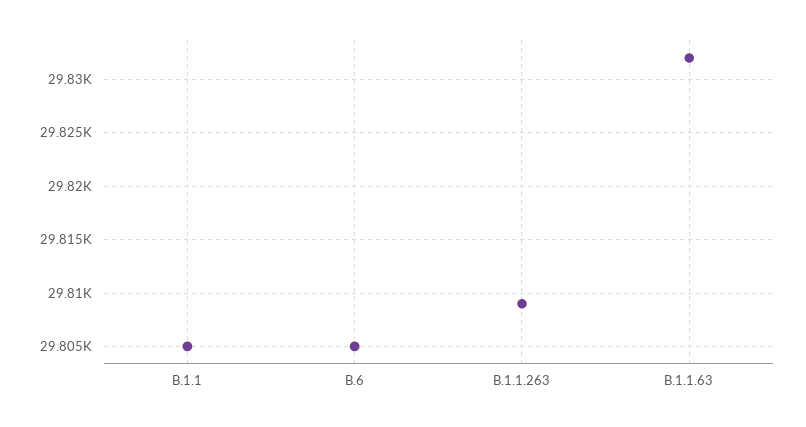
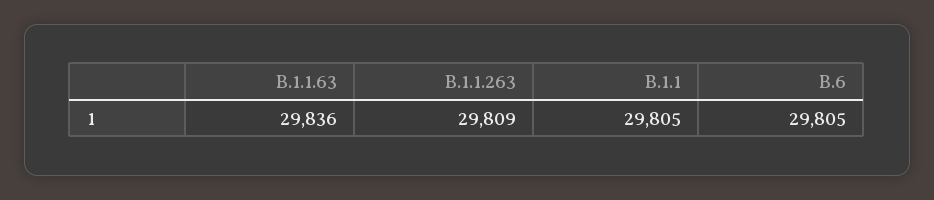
  {
    "B.1.1": 29805,
    "B.6": 29805,
    "B.1.1.263": 29809,
-   "B.1.1.63": 29832
+   "B.1.1.63": 29836
  }

